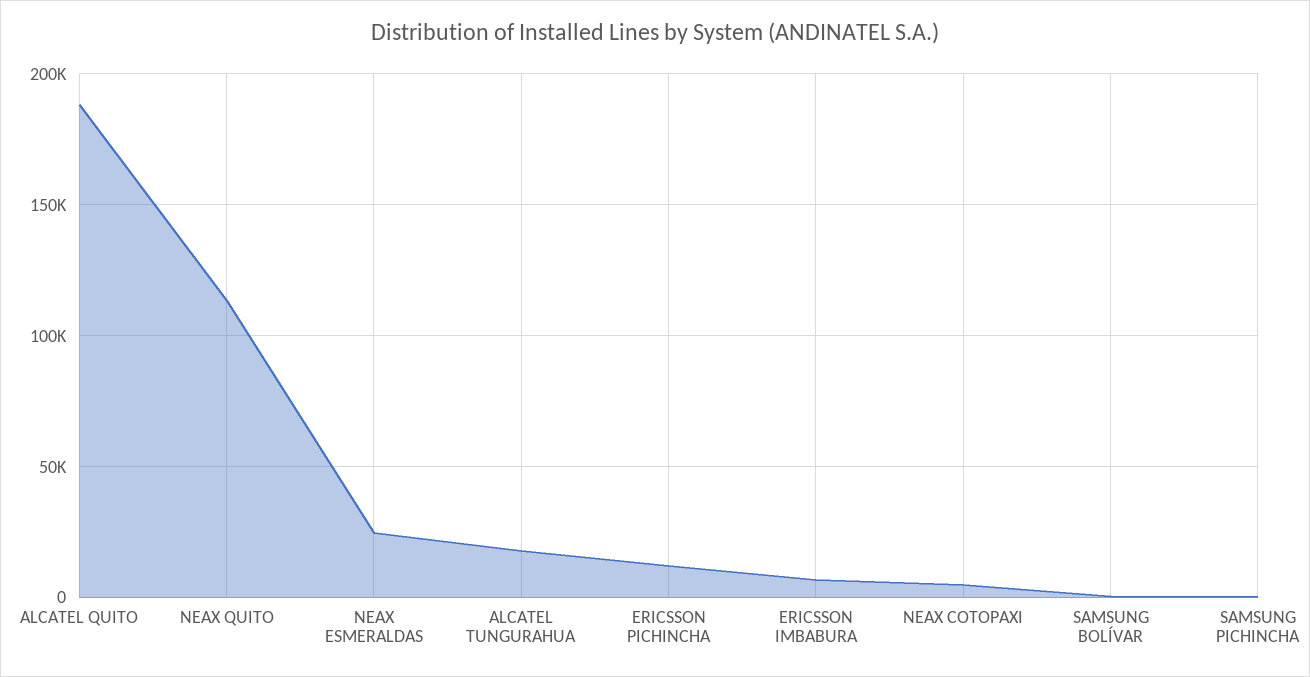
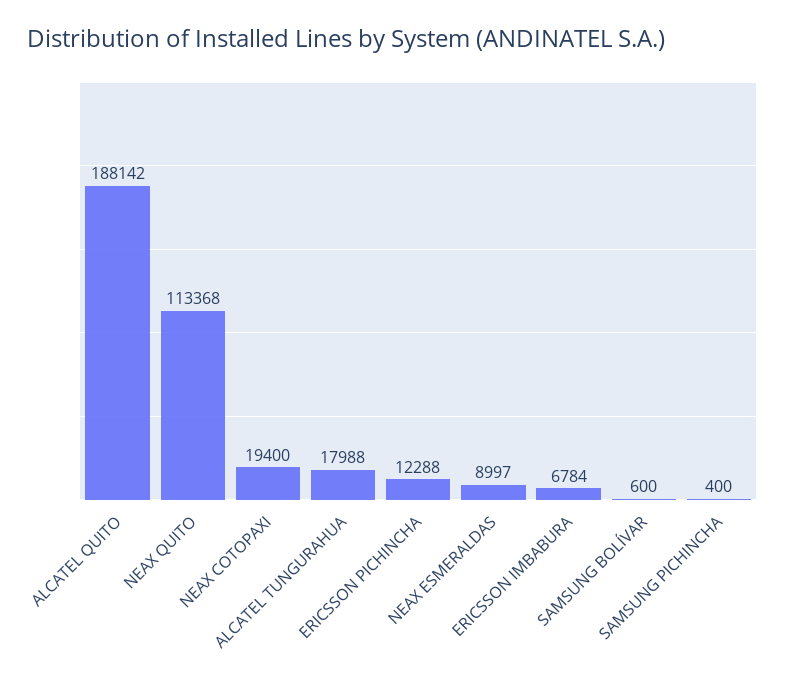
  {
    "ALCATEL QUITO": 188142,
    "NEAX QUITO": 113368,
-   "NEAX ESMERALDAS": 25000,
+   "NEAX ESMERALDAS": 8997,
    "ALCATEL TUNGURAHUA": 17988,
    "ERICSSON PICHINCHA": 12288,
    "ERICSSON IMBABURA": 6784,
-   "NEAX COTOPAXI": 5000,
+   "NEAX COTOPAXI": 19400,
    "SAMSUNG BOLÍVAR": 600,
    "SAMSUNG PICHINCHA": 400
  }

